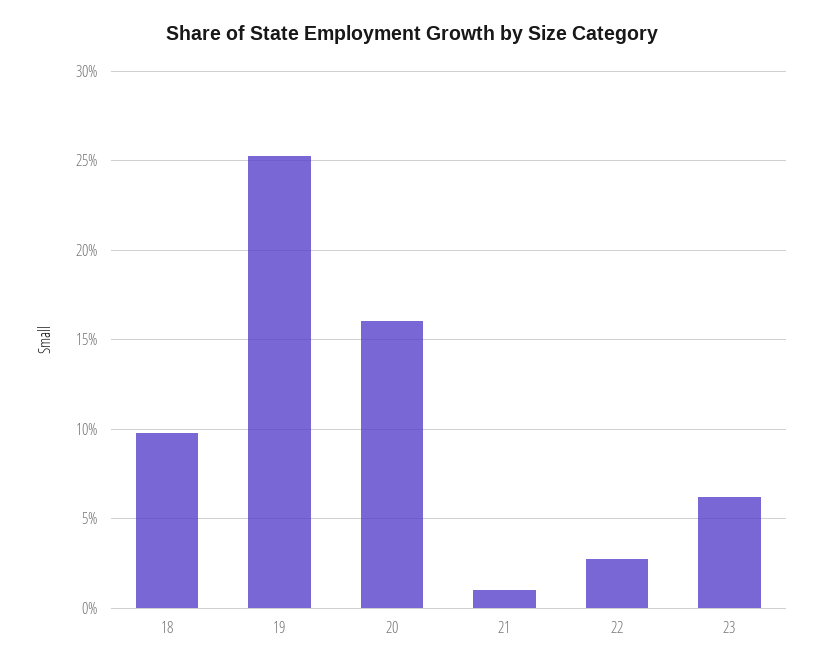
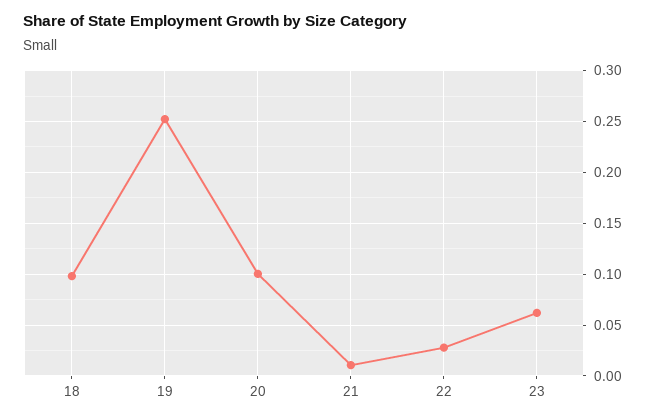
  {
    "18": 0.1,
    "19": 0.25,
-   "20": 0.16,
+   "20": 0.1,
    "21": 0.01,
    "22": 0.03,
    "23": 0.06
  }

